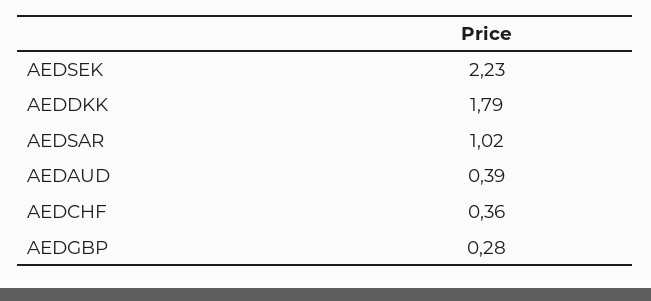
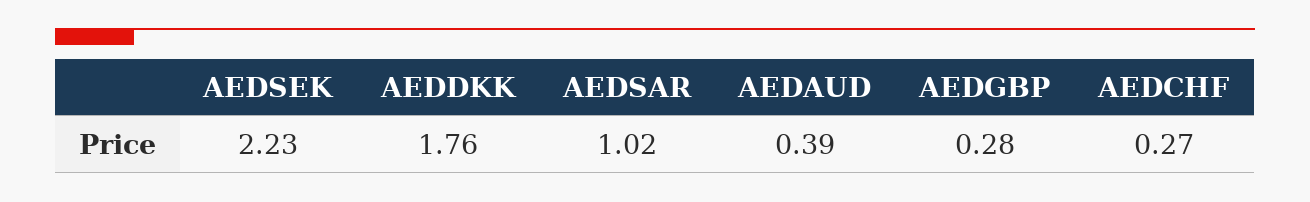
  {
    "AEDSEK": 2.23,
-   "AEDDKK": 1.79,
+   "AEDDKK": 1.76,
    "AEDSAR": 1.02,
    "AEDAUD": 0.39,
-   "AEDCHF": 0.36,
+   "AEDCHF": 0.27,
    "AEDGBP": 0.28
  }

